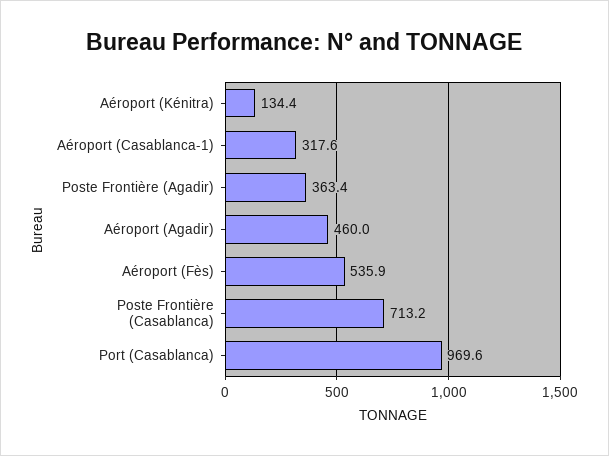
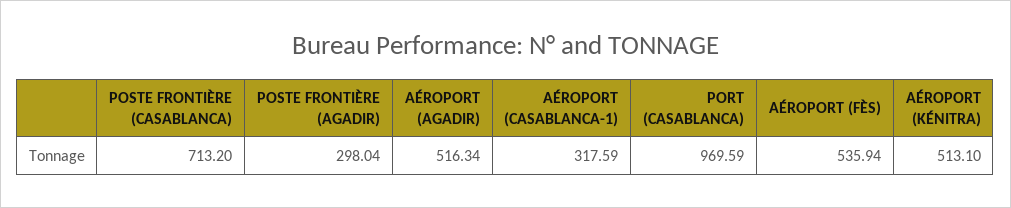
  {
-   "Aéroport (Kénitra)": 134.4,
+   "Aéroport (Kénitra)": 513.1,
    "Aéroport (Casablanca-1)": 317.59,
-   "Poste Frontière (Agadir)": 363.4,
+   "Poste Frontière (Agadir)": 298.04,
-   "Aéroport (Agadir)": 460,
+   "Aéroport (Agadir)": 516.34,
    "Aéroport (Fès)": 535.94,
    "Poste Frontière (Casablanca)": 713.2,
    "Port (Casablanca)": 969.59
  }

